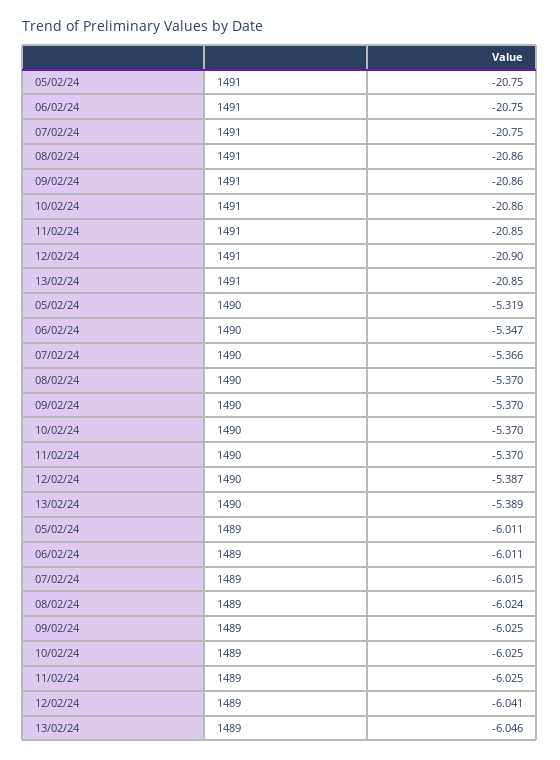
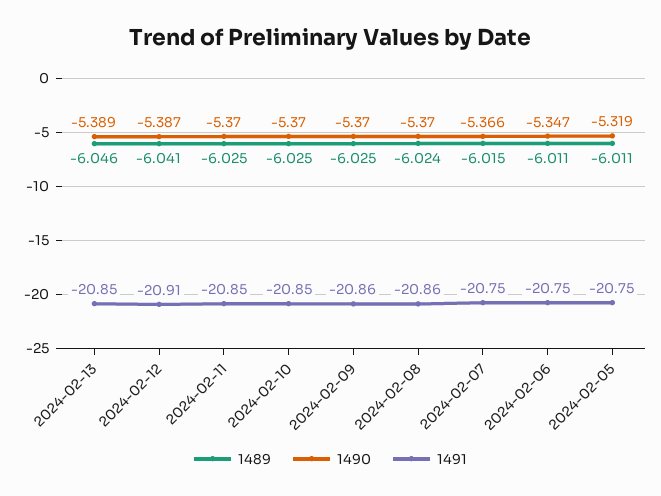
  {
    "1491": {
      "05/02/24": -20.75,
      "06/02/24": -20.75,
      "07/02/24": -20.75,
      "08/02/24": -20.86,
      "09/02/24": -20.86,
-     "10/02/24": -20.86,
+     "10/02/24": -20.85,
      "11/02/24": -20.85,
-     "12/02/24": -20.9,
+     "12/02/24": -20.91,
      "13/02/24": -20.85
    },
    "1490": {
      "05/02/24": -5.319,
      "06/02/24": -5.347,
      "07/02/24": -5.366,
      "08/02/24": -5.37,
      "09/02/24": -5.37,
      "10/02/24": -5.37,
      "11/02/24": -5.37,
      "12/02/24": -5.387,
      "13/02/24": -5.389
    },
    "1489": {
      "05/02/24": -6.011,
      "06/02/24": -6.011,
      "07/02/24": -6.015,
      "08/02/24": -6.024,
      "09/02/24": -6.025,
      "10/02/24": -6.025,
      "11/02/24": -6.025,
      "12/02/24": -6.041,
      "13/02/24": -6.046
    }
  }

